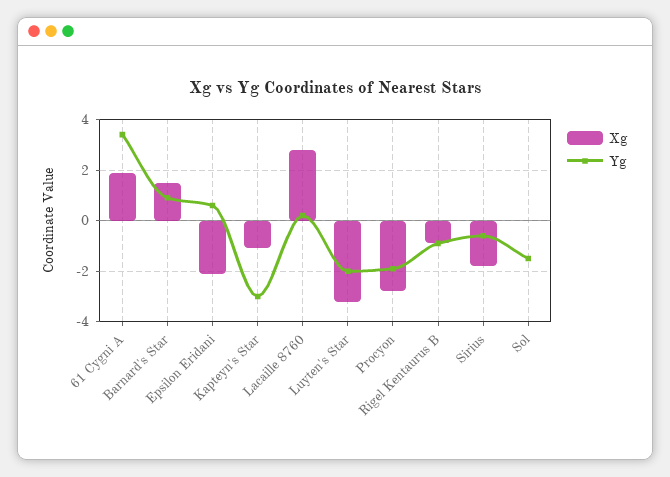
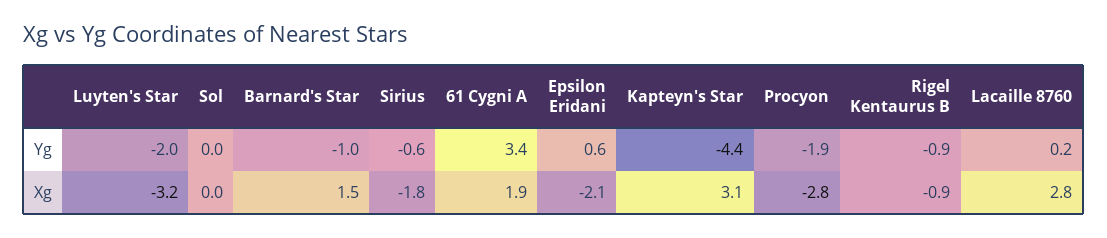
  {
    "Xg": {
      "61 Cygni A": 1.9,
      "Barnard's Star": 1.5,
      "Epsilon Eridani": -2.1,
-     "Kapteyn's Star": -1,
+     "Kapteyn's Star": 3.1,
      "Lacaille 8760": 2.8,
      "Luyten's Star": -3.2,
      "Procyon": -2.8,
      "Rigel Kentaurus B": -0.9,
      "Sirius": -1.8,
      "Sol": 0
    },
    "Yg": {
      "61 Cygni A": 3.4,
-     "Barnard's Star": 1,
+     "Barnard's Star": -1,
      "Epsilon Eridani": 0.6,
-     "Kapteyn's Star": -3,
+     "Kapteyn's Star": -4.4,
      "Lacaille 8760": 0.2,
      "Luyten's Star": -2,
      "Procyon": -1.9,
      "Rigel Kentaurus B": -0.9,
      "Sirius": -0.6,
-     "Sol": -1.5
+     "Sol": 0
    }
  }

